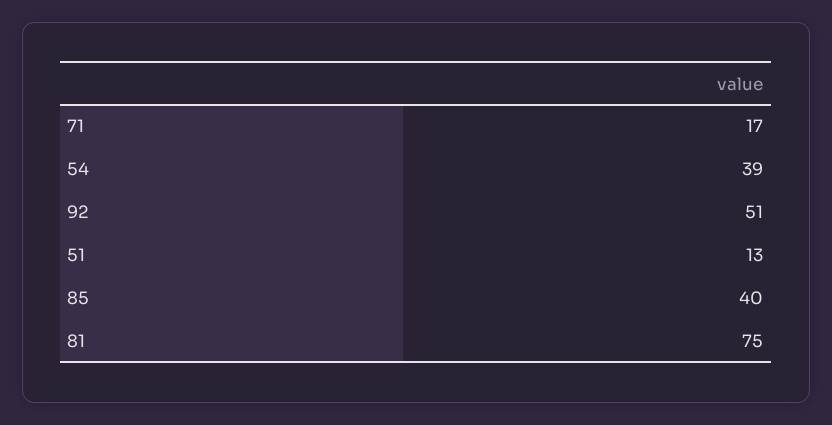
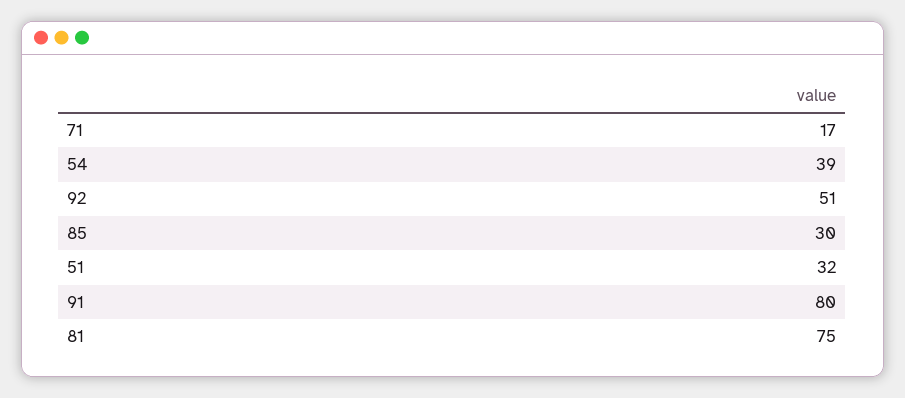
  {
    "71": 17,
    "54": 39,
    "92": 51,
-   "51": 13,
+   "51": 32,
-   "85": 40,
+   "85": 30,
-   "81": 75
+   "81": 75,
+   "91": 80
  }

